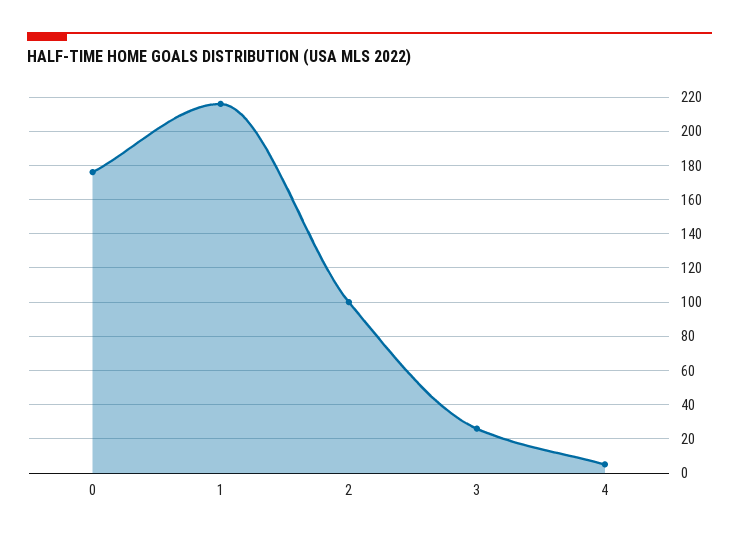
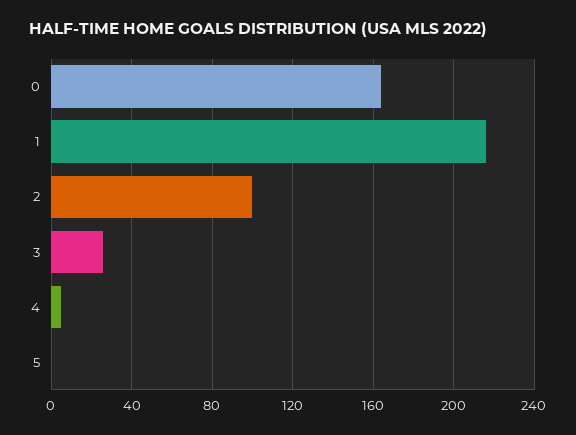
  {
-   "0": 175,
+   "0": 165,
    "1": 215,
    "2": 100,
    "3": 25,
-   "4": 5
+   "4": 5,
+   "5": 0
  }

